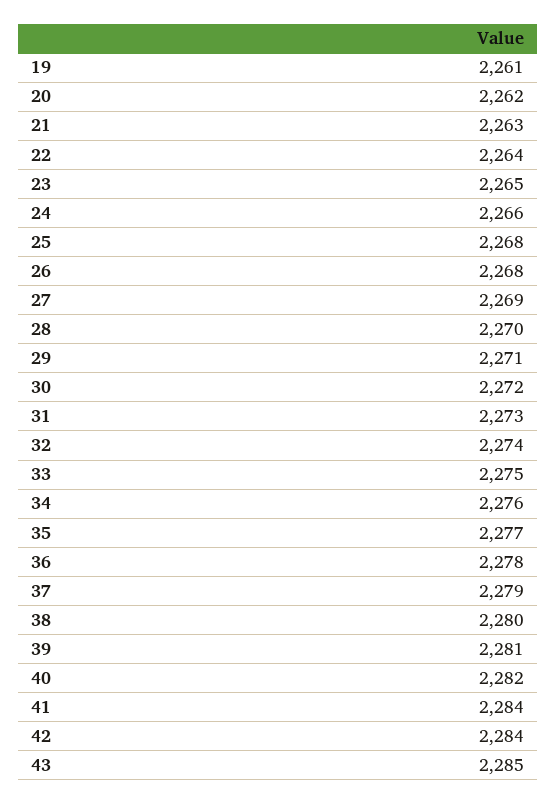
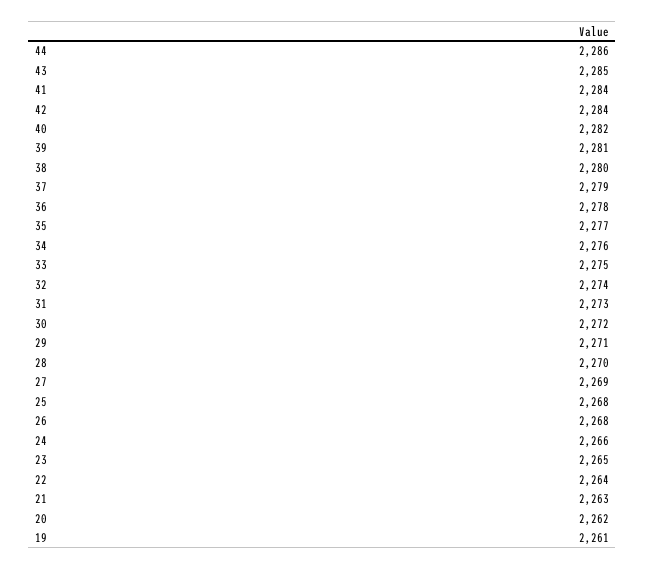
  {
    "19": 2261,
    "20": 2262,
    "21": 2263,
    "22": 2264,
    "23": 2265,
    "24": 2266,
    "25": 2268,
    "26": 2268,
    "27": 2269,
    "28": 2270,
    "29": 2271,
    "30": 2272,
    "31": 2273,
    "32": 2274,
    "33": 2275,
    "34": 2276,
    "35": 2277,
    "36": 2278,
    "37": 2279,
    "38": 2280,
    "39": 2281,
    "40": 2282,
    "41": 2284,
    "42": 2284,
-   "43": 2285
+   "43": 2285,
+   "44": 2286
  }

